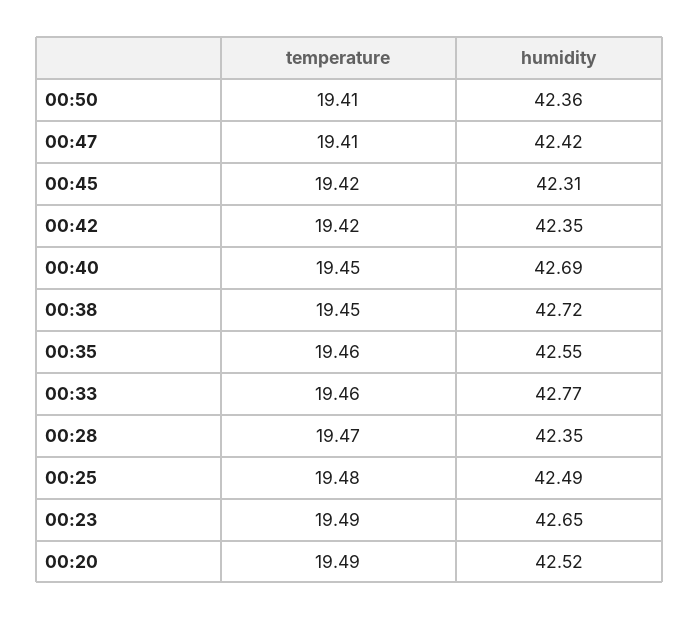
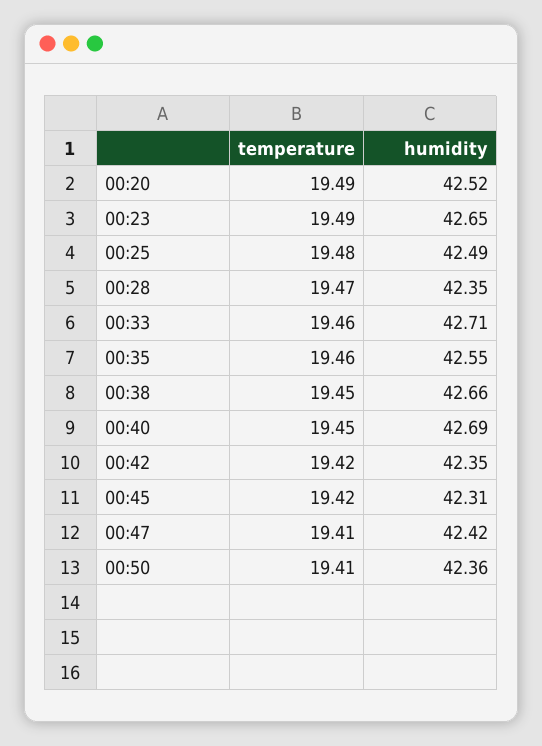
  {
    "temperature": {
      "00:50": 19.41,
      "00:47": 19.41,
      "00:45": 19.42,
      "00:42": 19.42,
      "00:40": 19.45,
      "00:38": 19.45,
      "00:35": 19.46,
      "00:33": 19.46,
      "00:28": 19.47,
      "00:25": 19.48,
      "00:23": 19.49,
      "00:20": 19.49
    },
    "humidity": {
      "00:50": 42.36,
      "00:47": 42.42,
      "00:45": 42.31,
      "00:42": 42.35,
      "00:40": 42.69,
-     "00:38": 42.72,
+     "00:38": 42.66,
      "00:35": 42.55,
-     "00:33": 42.77,
+     "00:33": 42.71,
      "00:28": 42.35,
      "00:25": 42.49,
      "00:23": 42.65,
      "00:20": 42.52
    }
  }

